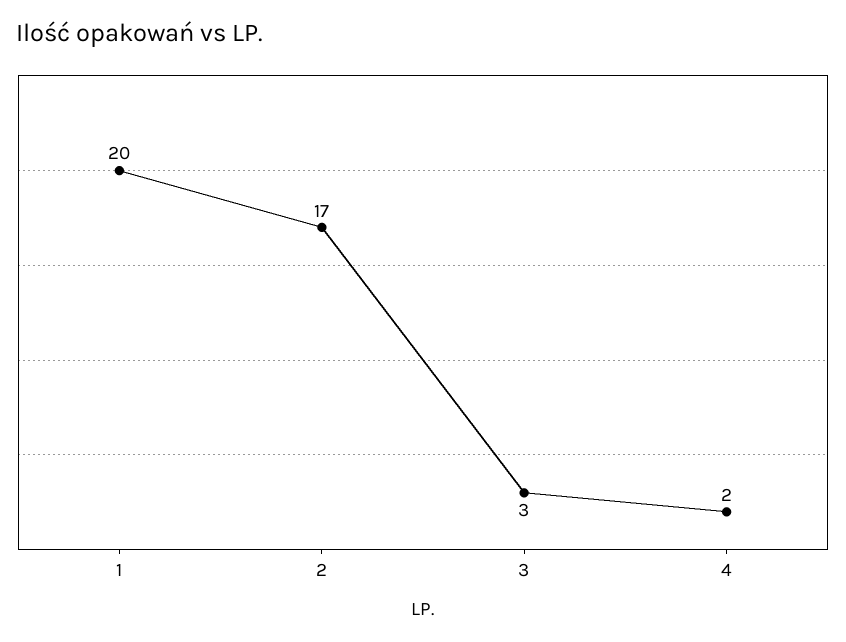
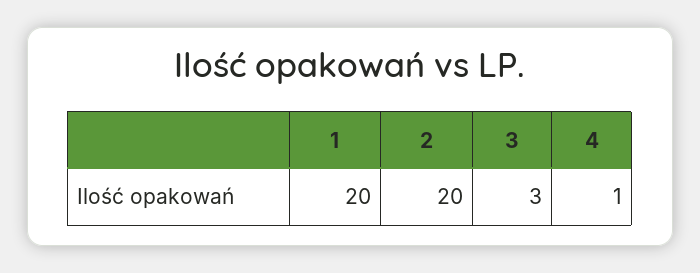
  {
    "1": 20,
-   "2": 17,
+   "2": 20,
    "3": 3,
-   "4": 2
+   "4": 1
  }

